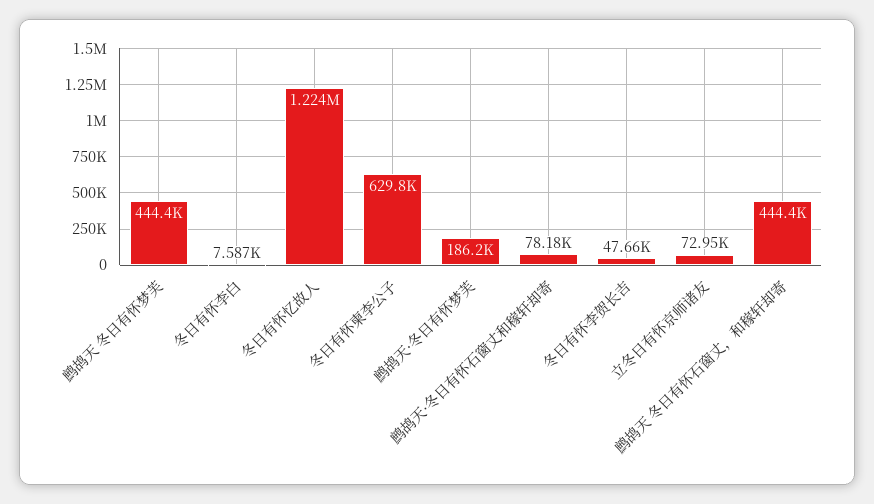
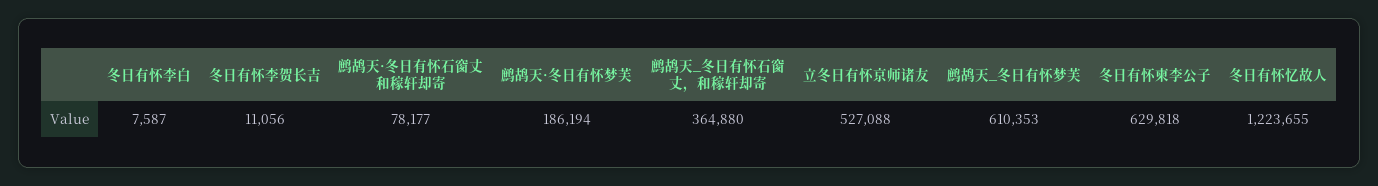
  {
-   "鹧鸪天 冬日有怀梦芙": 444400,
+   "鹧鸪天 冬日有怀梦芙": 610353,
    "冬日有怀李白": 7587,
    "冬日有怀忆故人": 1223655,
    "冬日有怀柬李公子": 629818,
    "鹧鸪天·冬日有怀梦芙": 186194,
    "鹧鸪天·冬日有怀石窗丈和稼轩却寄": 78177,
-   "冬日有怀李贺长吉": 47660,
+   "冬日有怀李贺长吉": 11056,
-   "立冬日有怀京师诸友": 72950,
+   "立冬日有怀京师诸友": 527088,
-   "鹧鸪天 冬日有怀石窗丈，和稼轩却寄": 444400
+   "鹧鸪天 冬日有怀石窗丈，和稼轩却寄": 364880
  }

